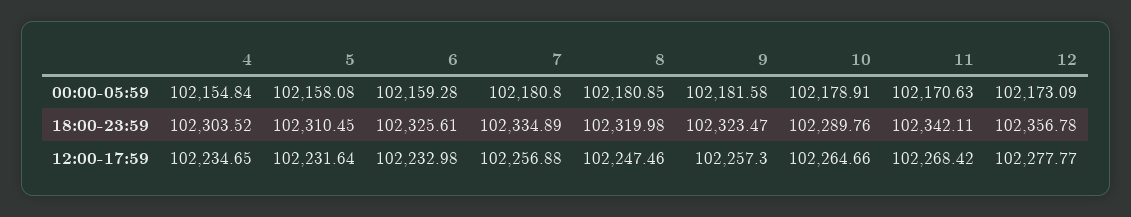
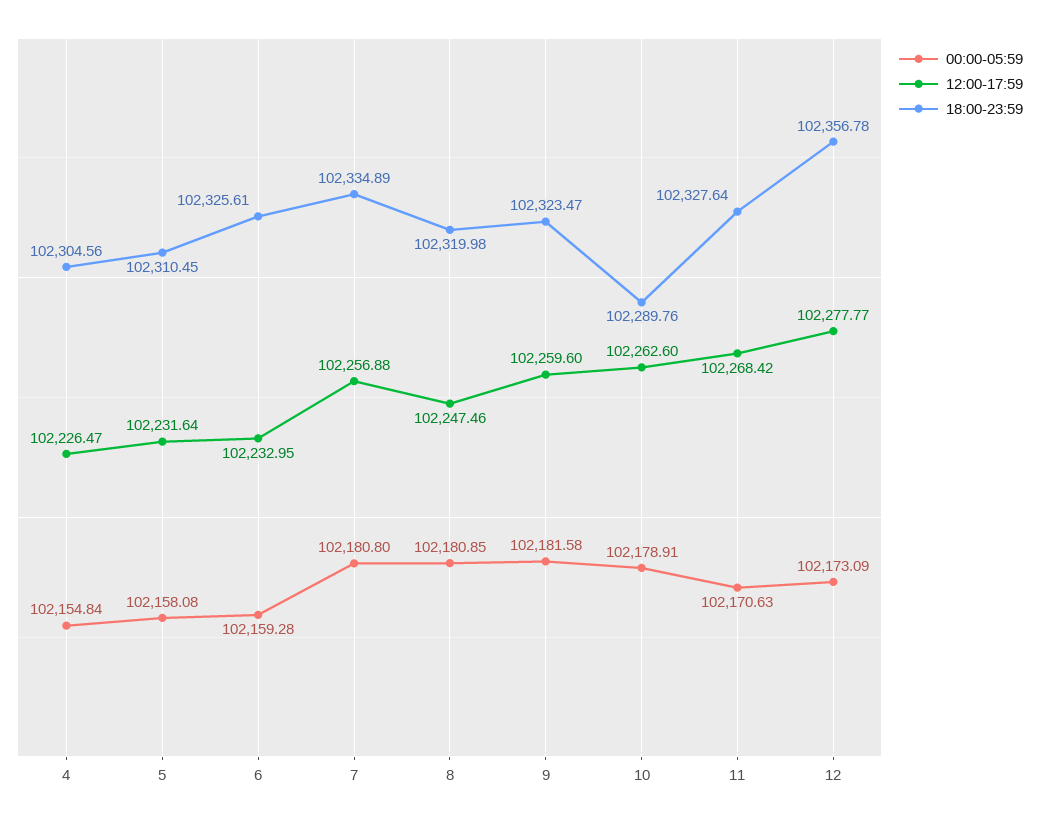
  {
    "00:00-05:59": {
      "4": 102154.84,
      "5": 102158.08,
      "6": 102159.28,
      "7": 102180.8,
      "8": 102180.85,
      "9": 102181.58,
      "10": 102178.91,
      "11": 102170.63,
      "12": 102173.09
    },
    "18:00-23:59": {
-     "4": 102303.52,
+     "4": 102304.56,
      "5": 102310.45,
      "6": 102325.61,
      "7": 102334.89,
      "8": 102319.98,
      "9": 102323.47,
      "10": 102289.76,
-     "11": 102342.11,
+     "11": 102327.64,
      "12": 102356.78
    },
    "12:00-17:59": {
-     "4": 102234.65,
+     "4": 102226.47,
      "5": 102231.64,
-     "6": 102232.98,
+     "6": 102232.95,
      "7": 102256.88,
      "8": 102247.46,
-     "9": 102257.3,
+     "9": 102259.6,
-     "10": 102264.66,
+     "10": 102262.6,
      "11": 102268.42,
      "12": 102277.77
    }
  }

